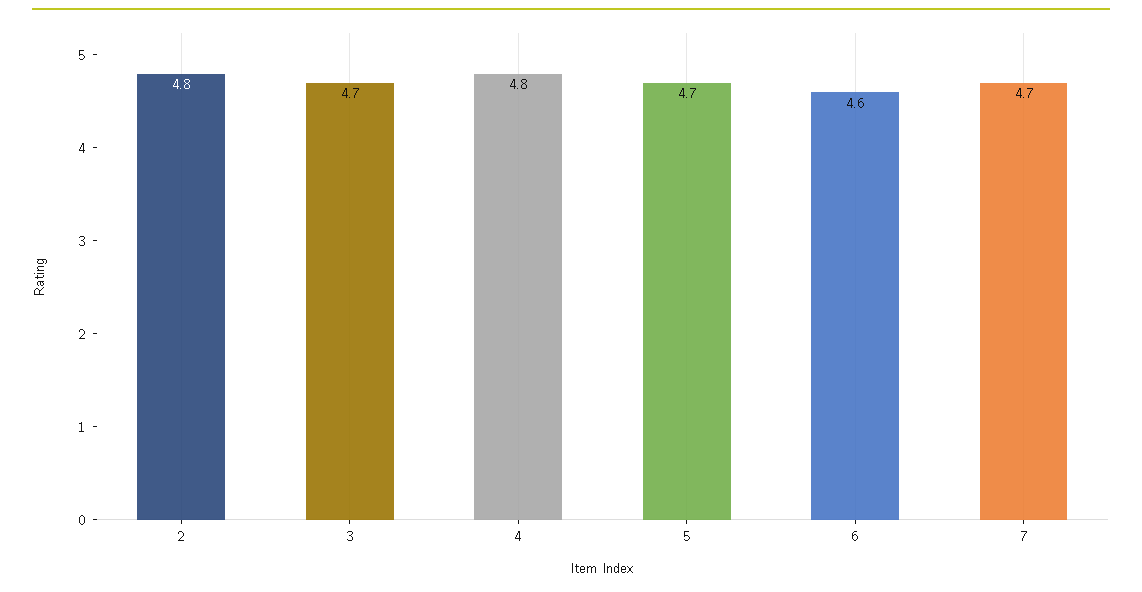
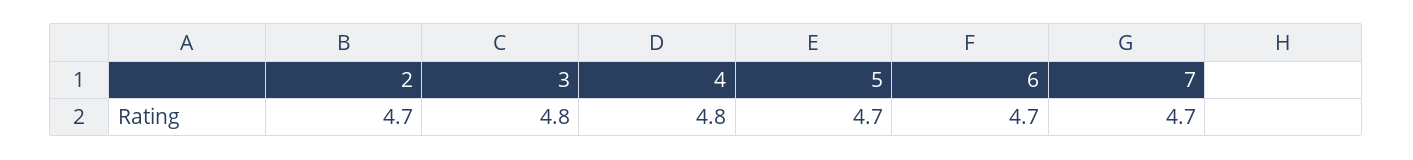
  {
-   "2": 4.8,
+   "2": 4.7,
-   "3": 4.7,
+   "3": 4.8,
    "4": 4.8,
    "5": 4.7,
-   "6": 4.6,
+   "6": 4.7,
    "7": 4.7
  }

